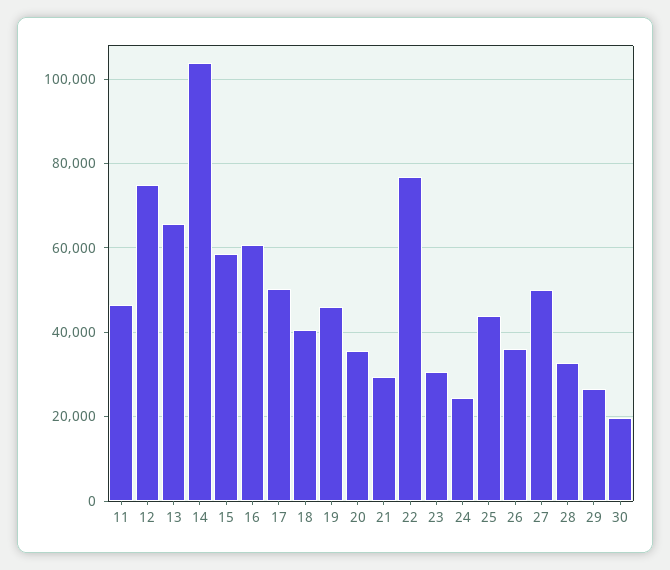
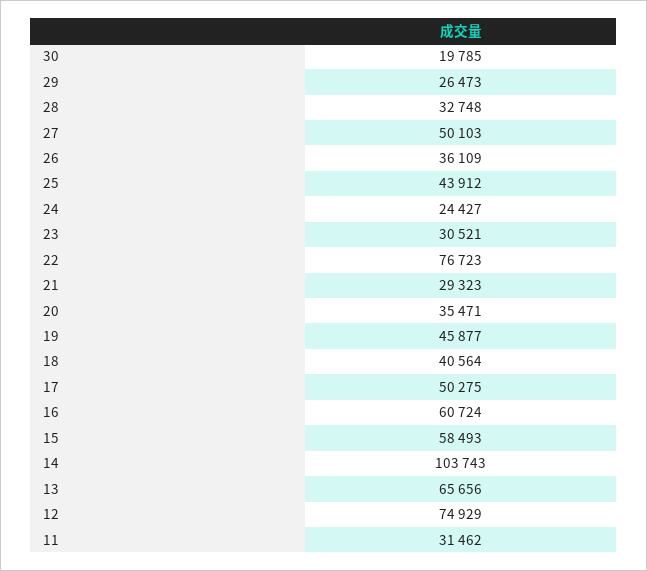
  {
-   "11": 46000,
+   "11": 31462,
    "12": 74929,
    "13": 65656,
    "14": 103743,
    "15": 58493,
    "16": 60724,
    "17": 50275,
    "18": 40564,
    "19": 45877,
    "20": 35471,
    "21": 29323,
    "22": 76723,
    "23": 30521,
    "24": 24427,
    "25": 43912,
    "26": 36109,
    "27": 50103,
    "28": 32748,
    "29": 26473,
    "30": 19785
  }

